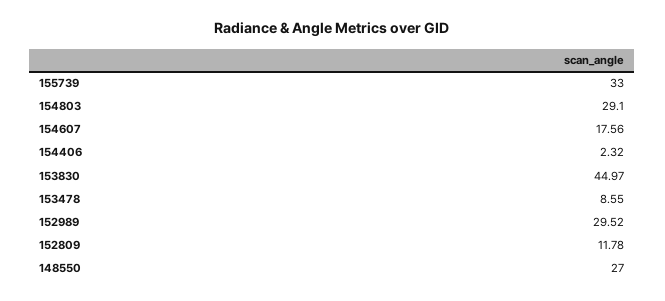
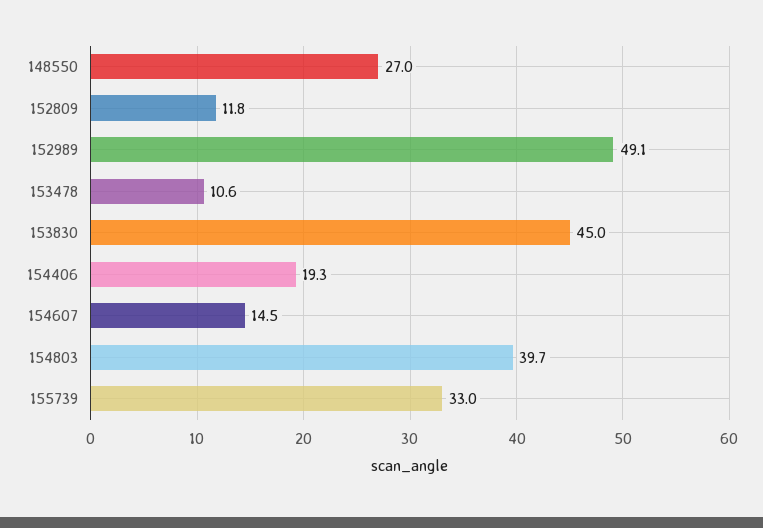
  {
    "155739": 33,
-   "154803": 29.1,
+   "154803": 39.7,
-   "154607": 17.56,
+   "154607": 14.5,
-   "154406": 2.32,
+   "154406": 19.3,
    "153830": 44.97,
-   "153478": 8.55,
+   "153478": 10.6,
-   "152989": 29.52,
+   "152989": 49.1,
    "152809": 11.78,
    "148550": 27
  }

